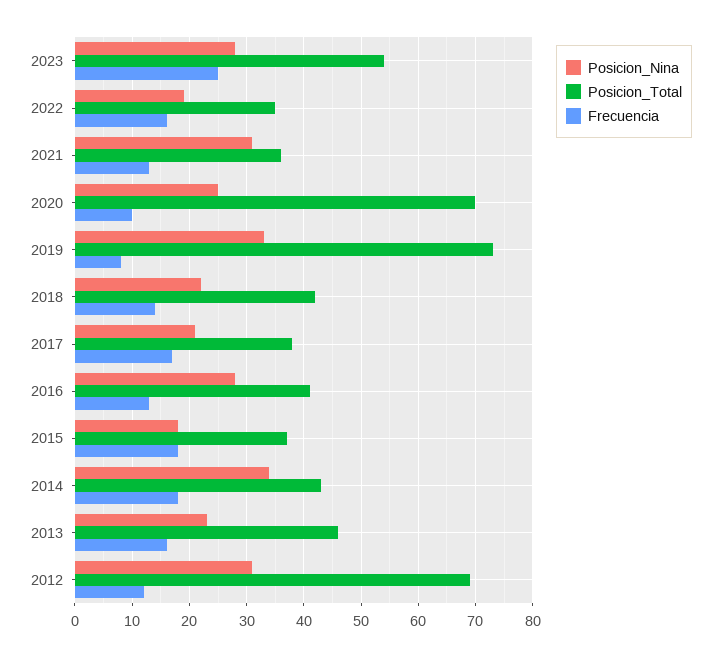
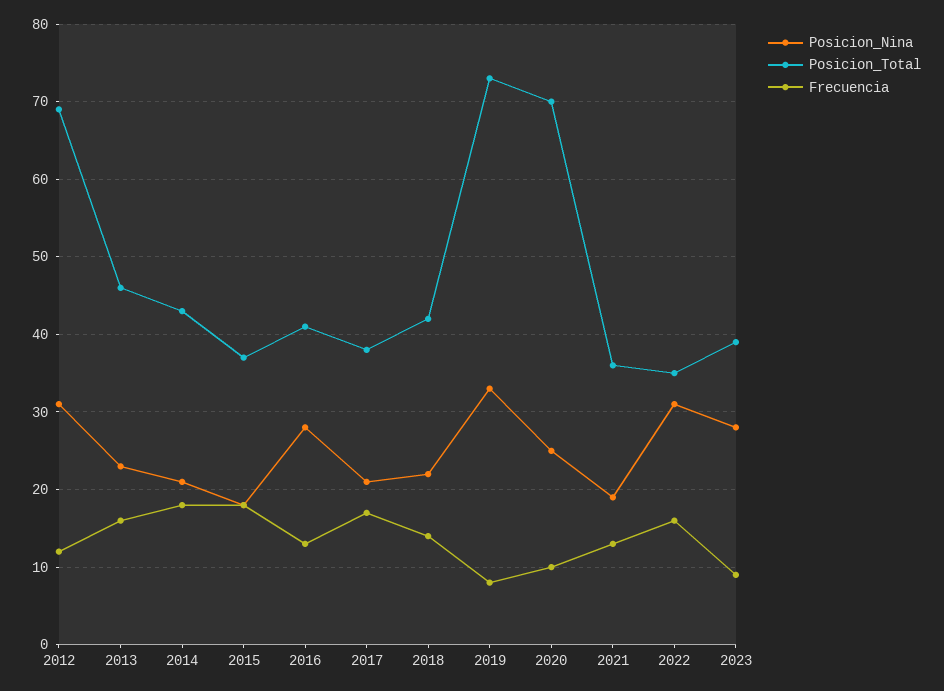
  {
    "Posicion_Nina": {
      "2023": 28,
-     "2022": 20,
+     "2022": 31,
-     "2021": 30,
+     "2021": 19,
      "2020": 25,
      "2019": 33,
      "2018": 22,
      "2017": 21,
      "2016": 28,
      "2015": 18,
-     "2014": 35,
+     "2014": 21,
      "2013": 23,
      "2012": 31
    },
    "Posicion_Total": {
-     "2023": 55,
+     "2023": 39,
      "2022": 35,
      "2021": 36,
      "2020": 70,
      "2019": 73,
      "2018": 42,
      "2017": 38,
      "2016": 41,
      "2015": 37,
      "2014": 43,
      "2013": 46,
      "2012": 69
    },
    "Frecuencia": {
-     "2023": 25,
+     "2023": 9,
      "2022": 16,
      "2021": 13,
      "2020": 10,
      "2019": 8,
      "2018": 14,
      "2017": 17,
      "2016": 13,
      "2015": 18,
      "2014": 18,
      "2013": 16,
      "2012": 12
    }
  }

